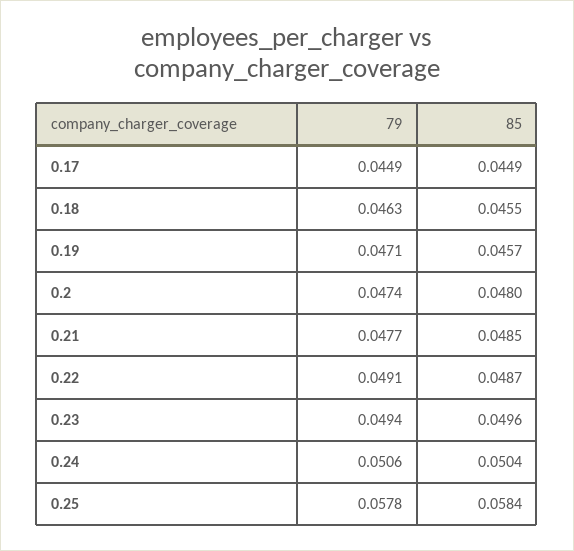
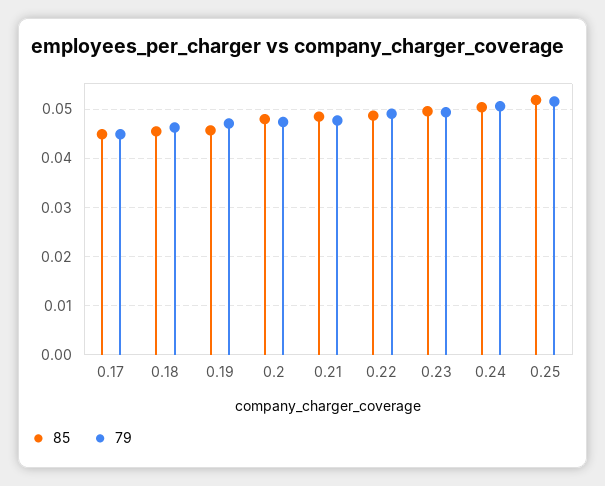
  {
    "79": {
      "0.17": 0.0449,
      "0.18": 0.0463,
      "0.19": 0.0471,
      "0.2": 0.0474,
      "0.21": 0.0477,
      "0.22": 0.0491,
      "0.23": 0.0494,
      "0.24": 0.0506,
-     "0.25": 0.0578
+     "0.25": 0.052
    },
    "85": {
      "0.17": 0.0449,
      "0.18": 0.0455,
      "0.19": 0.0457,
      "0.2": 0.048,
      "0.21": 0.0485,
      "0.22": 0.0487,
      "0.23": 0.0496,
      "0.24": 0.0504,
-     "0.25": 0.0584
+     "0.25": 0.052
    }
  }

